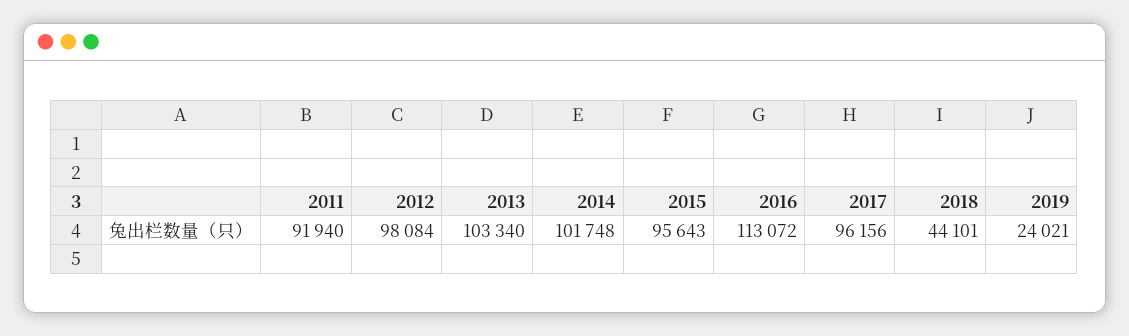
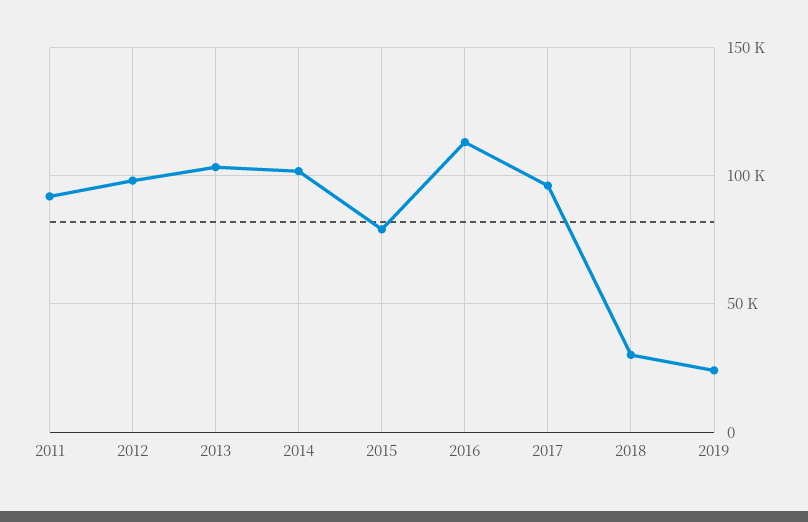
  {
    "2011": 91940,
    "2012": 98084,
    "2013": 103340,
    "2014": 101748,
-   "2015": 95643,
+   "2015": 80000,
    "2016": 113072,
    "2017": 96156,
-   "2018": 44101,
+   "2018": 30000,
    "2019": 24021
  }

